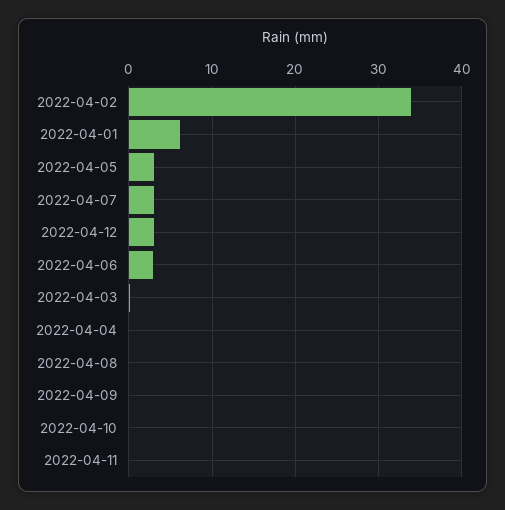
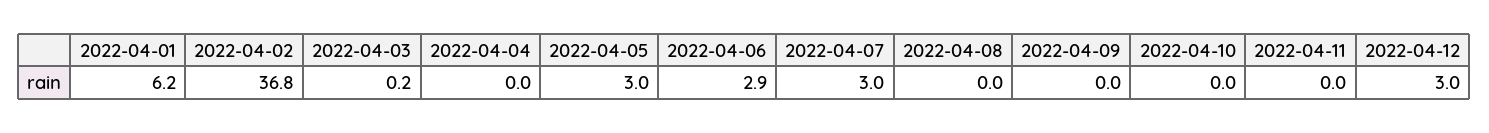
  {
-   "2022-04-02": 34,
+   "2022-04-02": 36.8,
    "2022-04-01": 6.2,
    "2022-04-05": 3,
    "2022-04-07": 3,
    "2022-04-12": 3,
    "2022-04-06": 2.9,
    "2022-04-03": 0.2,
    "2022-04-04": 0,
    "2022-04-08": 0,
    "2022-04-09": 0,
    "2022-04-10": 0,
    "2022-04-11": 0
  }

